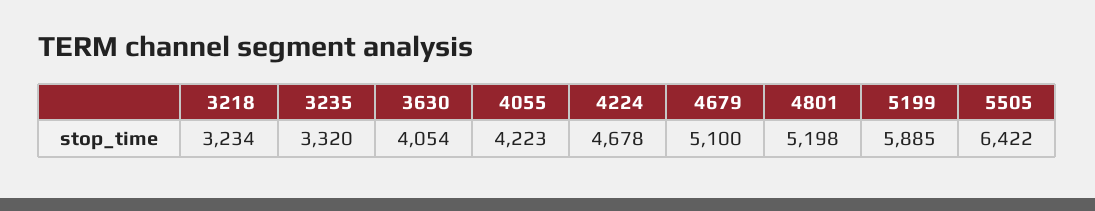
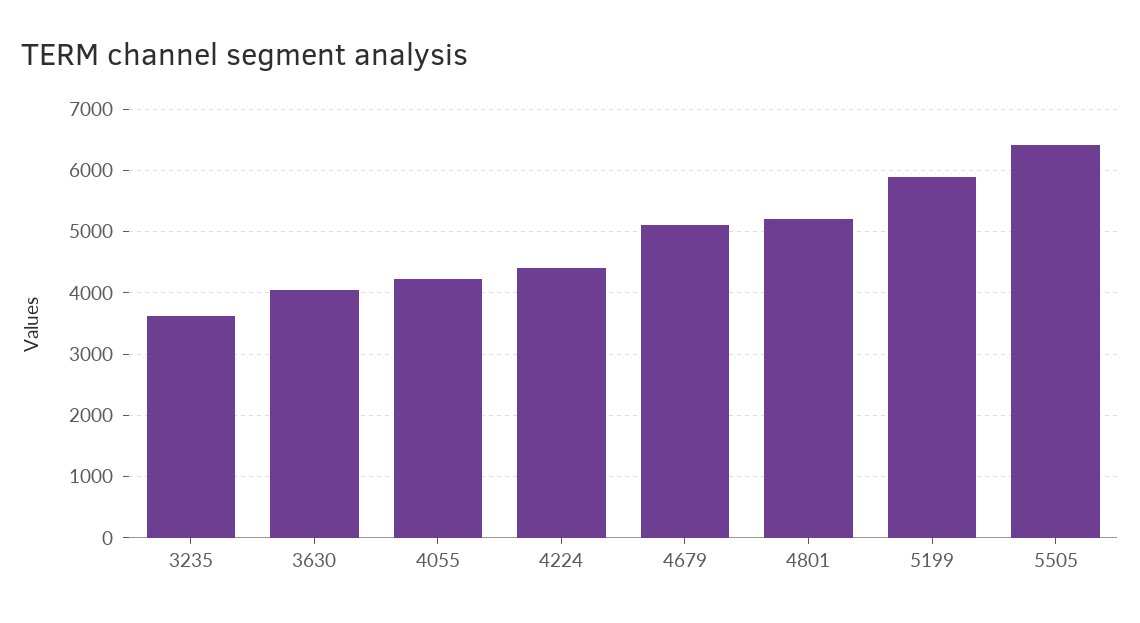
  {
-   "3218": 3234,
-   "3235": 3320,
+   "3235": 3600,
    "3630": 4054,
    "4055": 4223,
-   "4224": 4678,
+   "4224": 4400,
    "4679": 5100,
    "4801": 5198,
    "5199": 5885,
    "5505": 6422
  }

